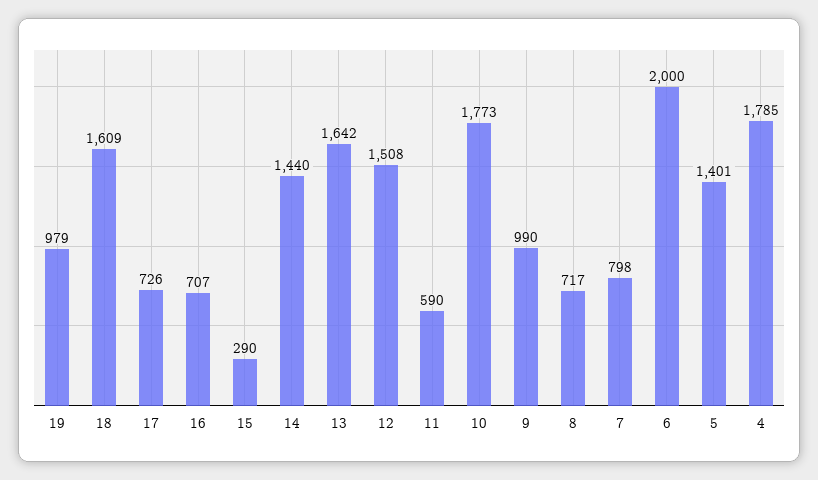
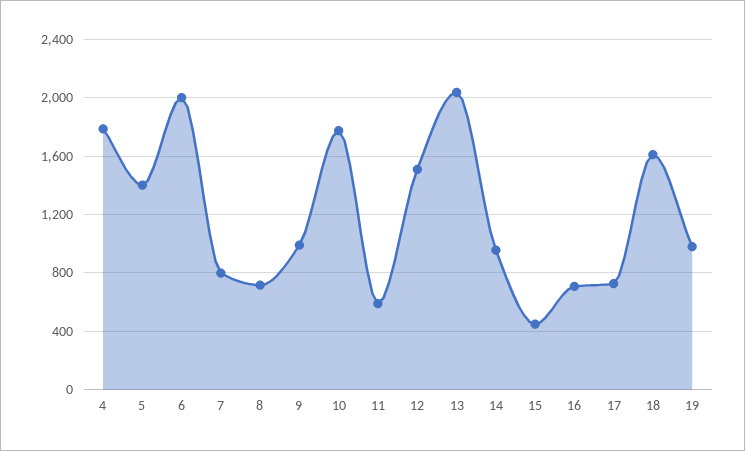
  {
    "19": 979,
    "18": 1609,
    "17": 726,
    "16": 707,
-   "15": 290,
+   "15": 450,
-   "14": 1440,
+   "14": 950,
-   "13": 1642,
+   "13": 2050,
    "12": 1508,
    "11": 590,
    "10": 1773,
    "9": 990,
    "8": 717,
    "7": 798,
    "6": 2000,
    "5": 1401,
    "4": 1785
  }

